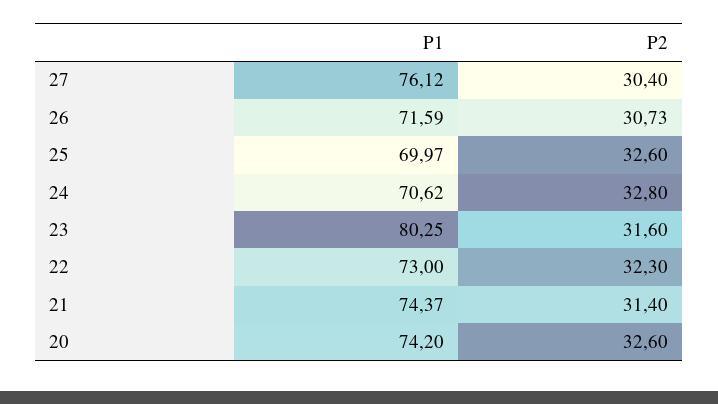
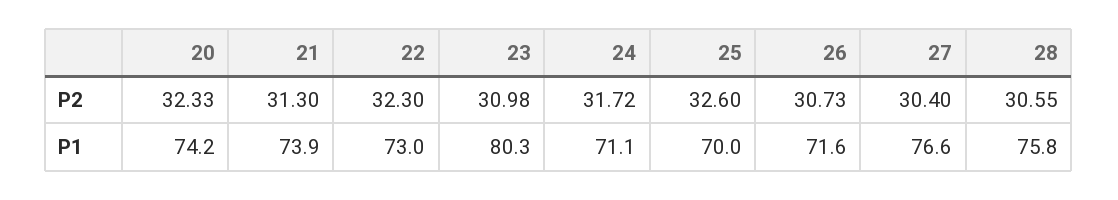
  {
    "P1": {
-     "27": 76.12,
+     "27": 76.6,
      "26": 71.59,
      "25": 69.97,
-     "24": 70.62,
+     "24": 71.1,
      "23": 80.25,
      "22": 73,
-     "21": 74.37,
+     "21": 73.9,
-     "20": 74.2
+     "20": 74.2,
+     "28": 75.8
    },
    "P2": {
      "27": 30.4,
      "26": 30.73,
      "25": 32.6,
-     "24": 32.8,
+     "24": 31.72,
-     "23": 31.6,
+     "23": 30.98,
      "22": 32.3,
-     "21": 31.4,
+     "21": 31.3,
-     "20": 32.6
+     "20": 32.33,
+     "28": 30.55
    }
  }

